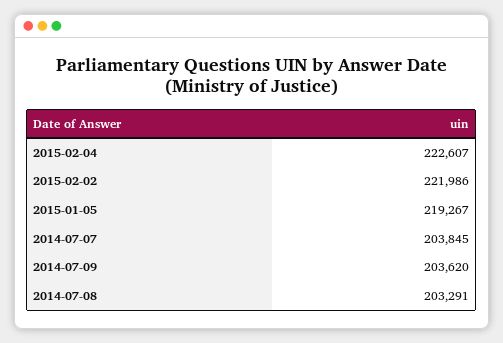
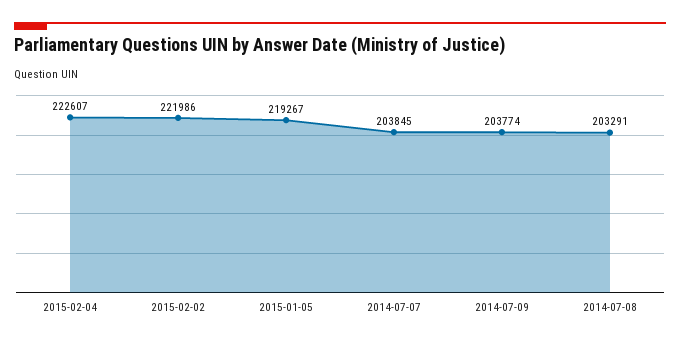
  {
    "2015-02-04": 222607,
    "2015-02-02": 221986,
    "2015-01-05": 219267,
    "2014-07-07": 203845,
-   "2014-07-09": 203620,
+   "2014-07-09": 203774,
    "2014-07-08": 203291
  }

